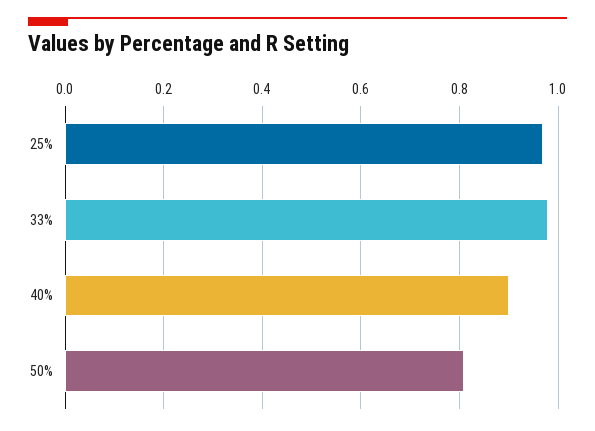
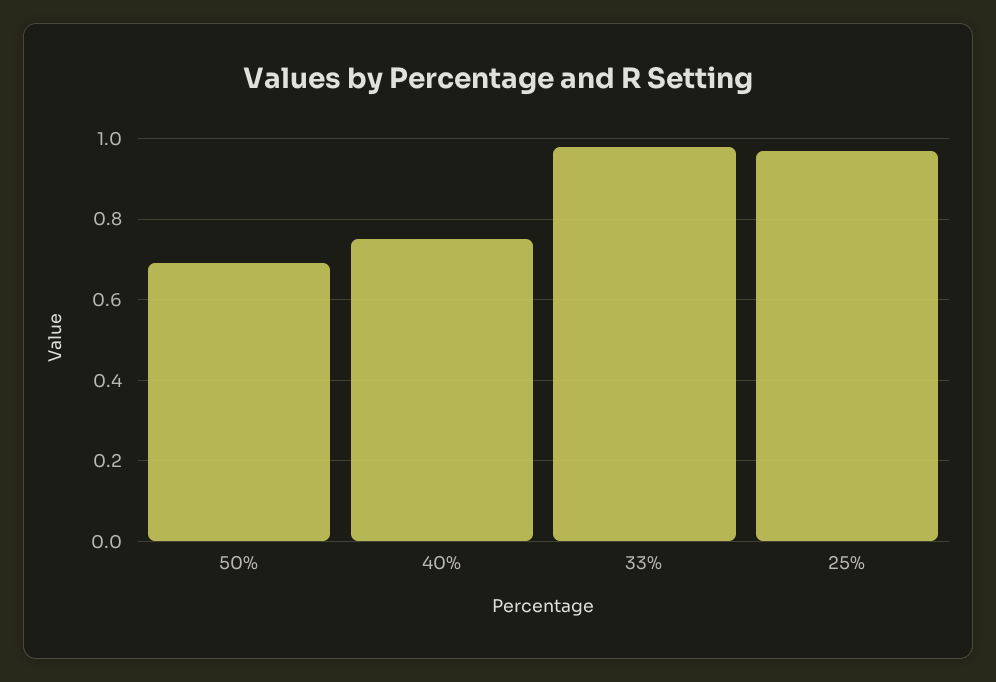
  {
    "25%": 0.95,
    "33%": 1,
-   "40%": 0.9,
+   "40%": 0.75,
-   "50%": 0.8
+   "50%": 0.7
  }

